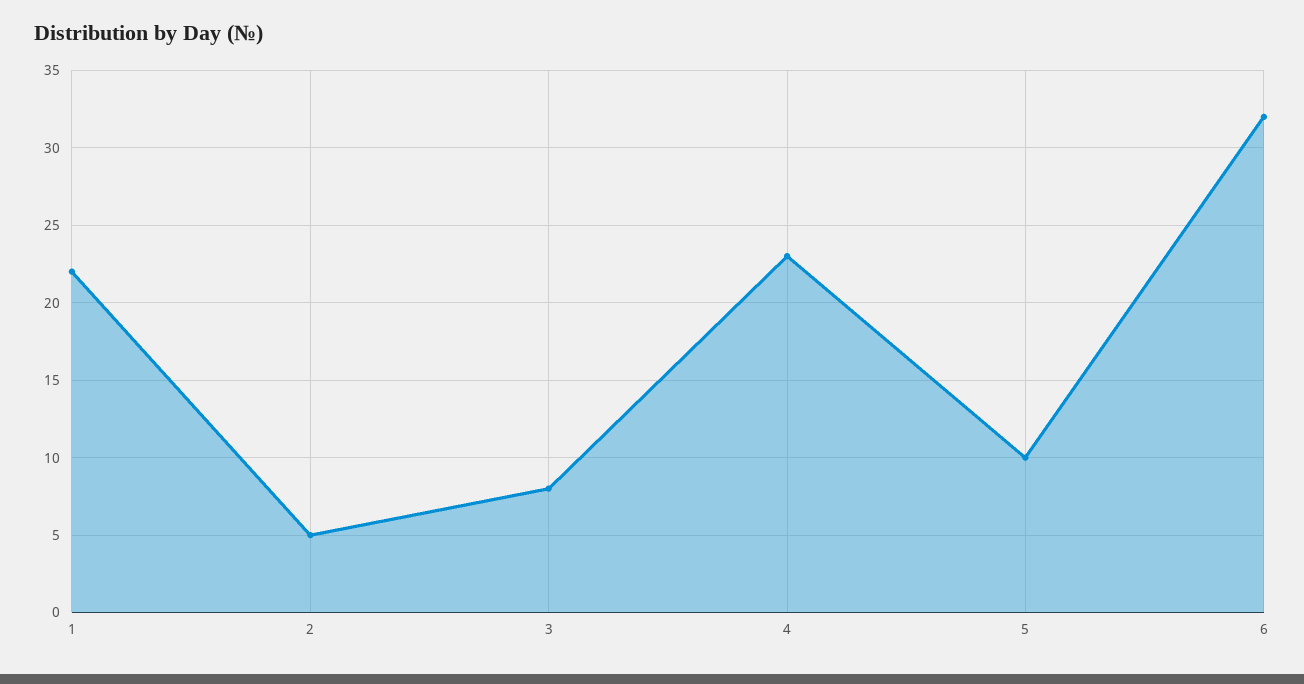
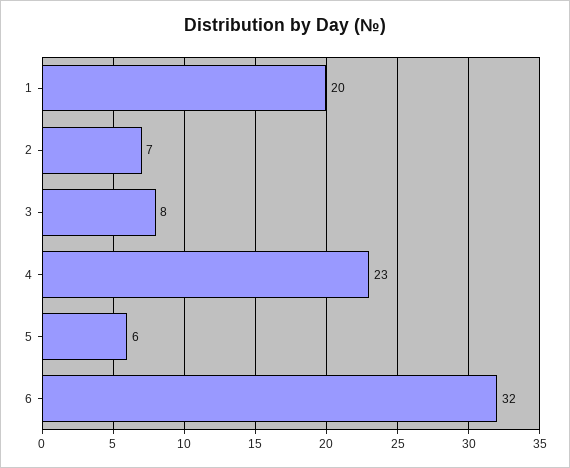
  {
-   "1": 22,
+   "1": 20,
-   "2": 5,
+   "2": 7,
    "3": 8,
    "4": 23,
-   "5": 10,
+   "5": 6,
    "6": 32
  }

